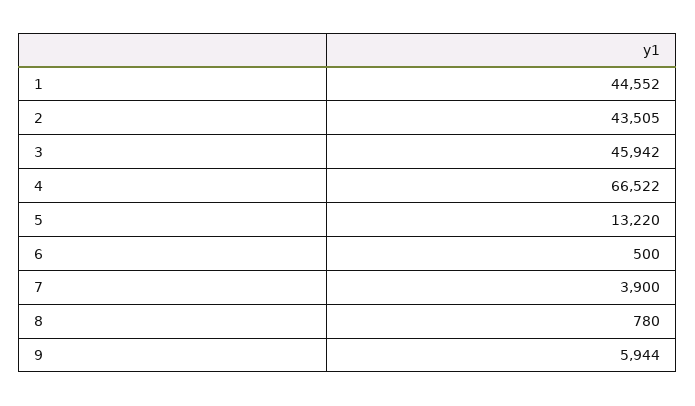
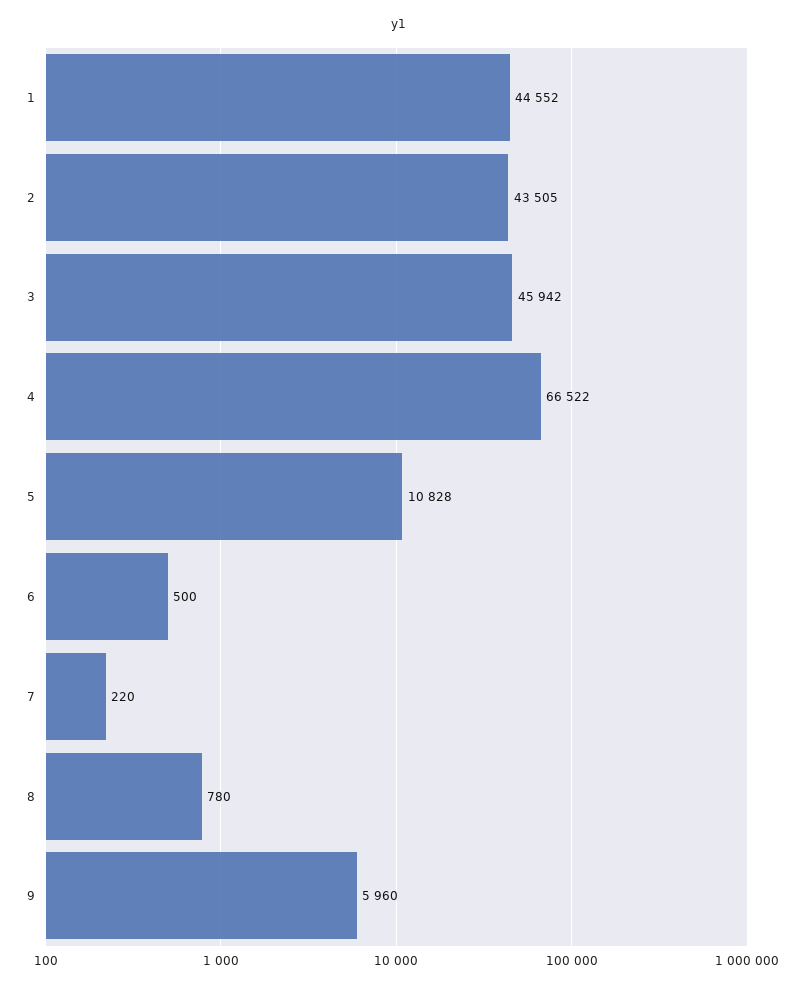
  {
    "1": 44552,
    "2": 43505,
    "3": 45942,
    "4": 66522,
-   "5": 13220,
+   "5": 10828,
    "6": 500,
-   "7": 3900,
+   "7": 220,
    "8": 780,
-   "9": 5944
+   "9": 5960
  }

